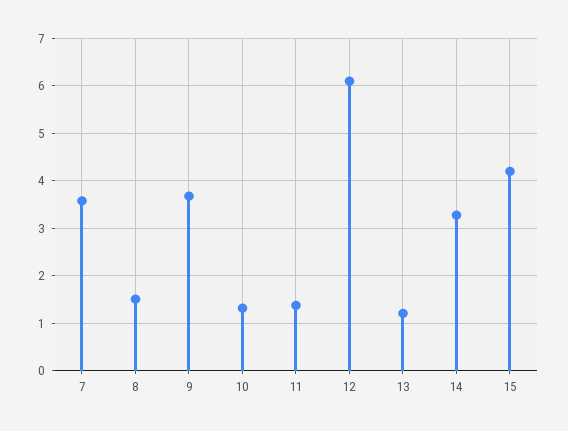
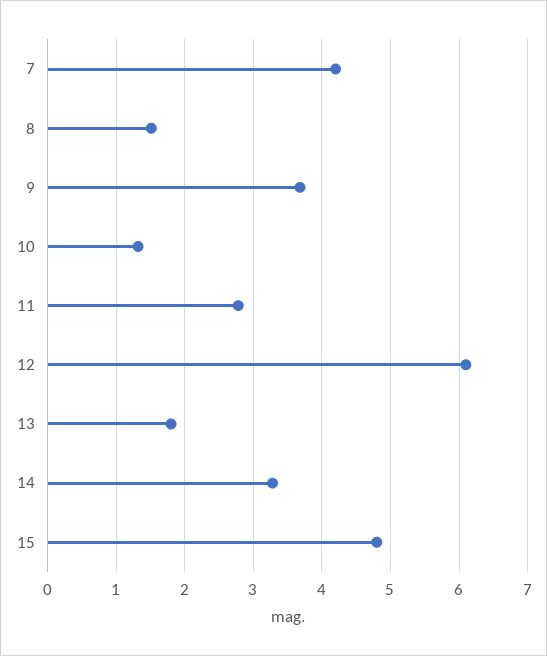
  {
-   "7": 3.6,
+   "7": 4.2,
    "8": 1.5,
    "9": 3.7,
    "10": 1.3,
-   "11": 1.4,
+   "11": 2.8,
    "12": 6.1,
-   "13": 1.2,
+   "13": 1.8,
    "14": 3.3,
-   "15": 4.2
+   "15": 4.8
  }

